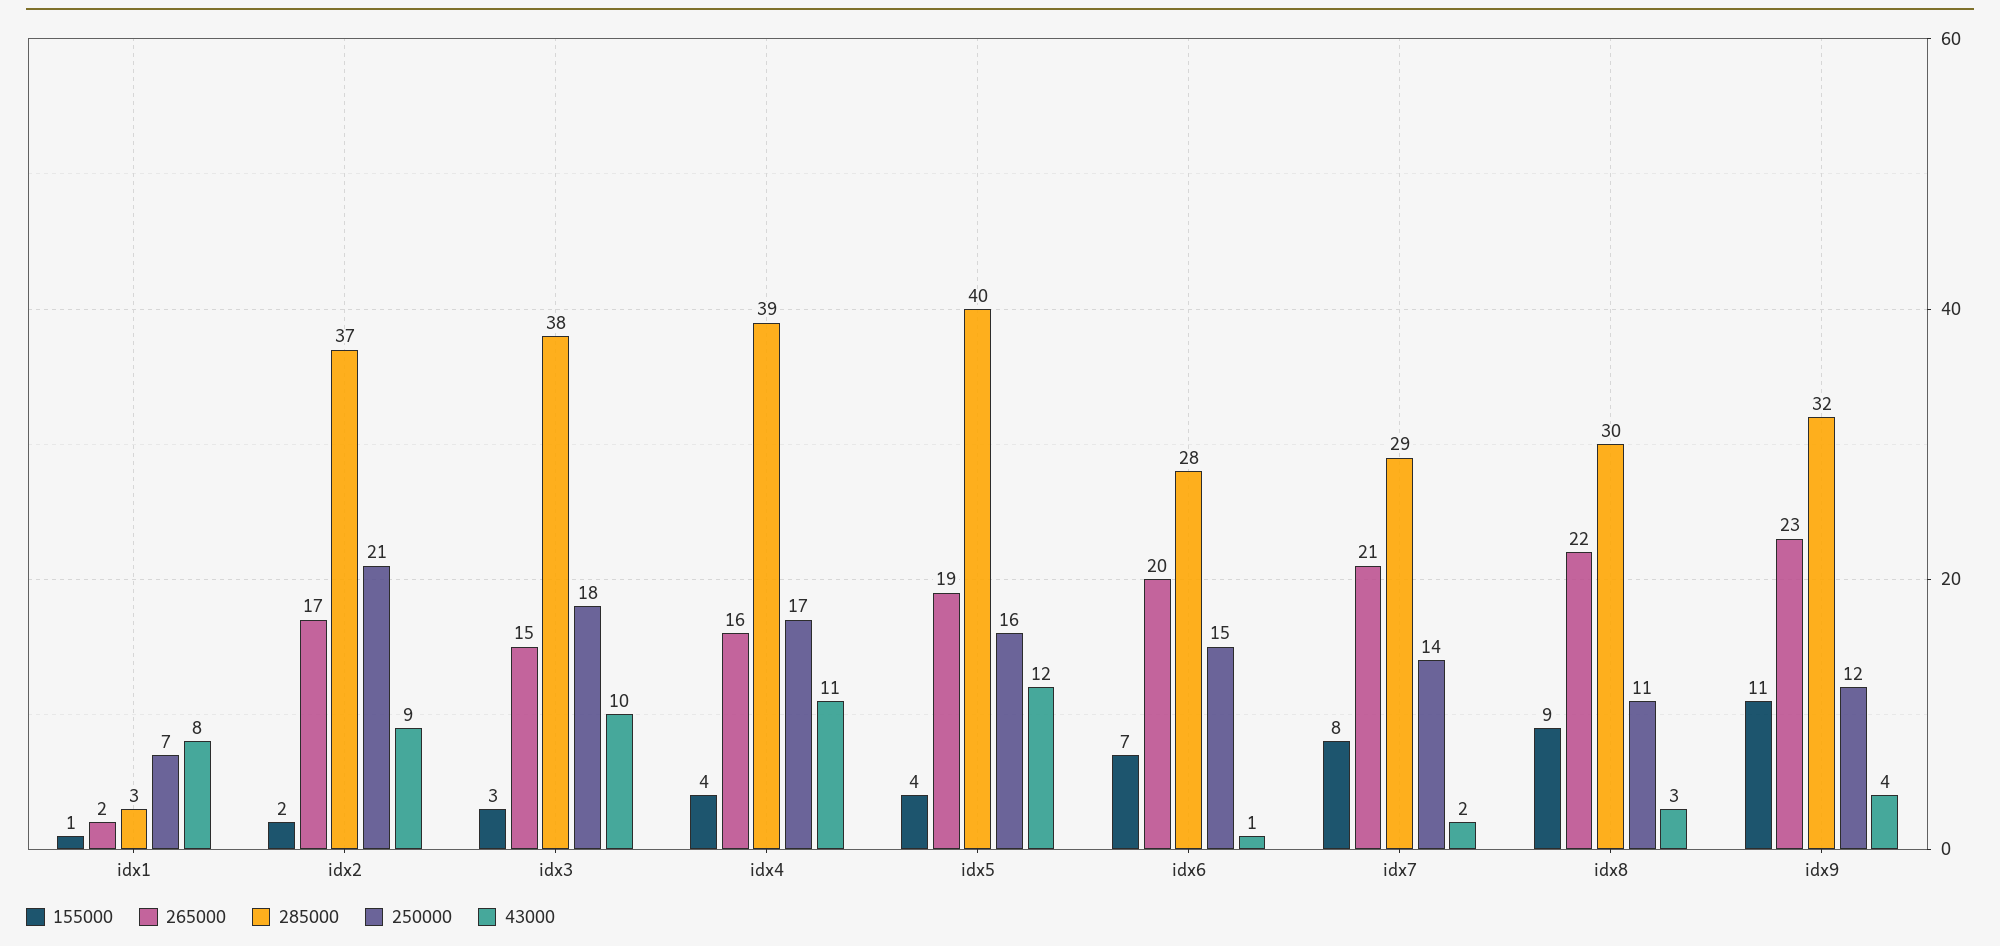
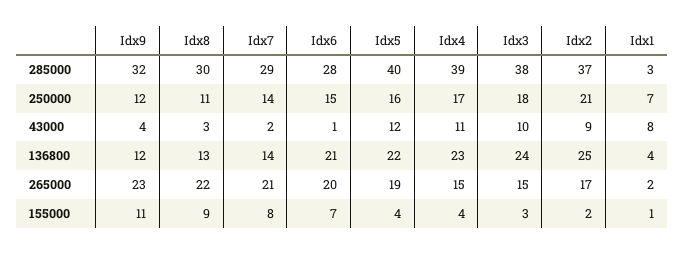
  {
    "155000": {
      "idx1": 1,
      "idx2": 2,
      "idx3": 3,
      "idx4": 4,
      "idx5": 4,
      "idx6": 7,
      "idx7": 8,
      "idx8": 9,
      "idx9": 11
    },
    "265000": {
      "idx1": 2,
      "idx2": 17,
      "idx3": 15,
-     "idx4": 16,
+     "idx4": 15,
      "idx5": 19,
      "idx6": 20,
      "idx7": 21,
      "idx8": 22,
      "idx9": 23
    },
    "285000": {
      "idx1": 3,
      "idx2": 37,
      "idx3": 38,
      "idx4": 39,
      "idx5": 40,
      "idx6": 28,
      "idx7": 29,
      "idx8": 30,
      "idx9": 32
    },
    "250000": {
      "idx1": 7,
      "idx2": 21,
      "idx3": 18,
      "idx4": 17,
      "idx5": 16,
      "idx6": 15,
      "idx7": 14,
      "idx8": 11,
      "idx9": 12
    },
    "43000": {
      "idx1": 8,
      "idx2": 9,
      "idx3": 10,
      "idx4": 11,
      "idx5": 12,
      "idx6": 1,
      "idx7": 2,
      "idx8": 3,
      "idx9": 4
-   }
+   },
+   "136800": {
+     "idx9": 12,
+     "idx8": 13,
+     "idx7": 14,
+     "idx6": 21,
+     "idx5": 22,
+     "idx4": 23,
+     "idx3": 24,
+     "idx2": 25,
+     "idx1": 4
+   }
  }

